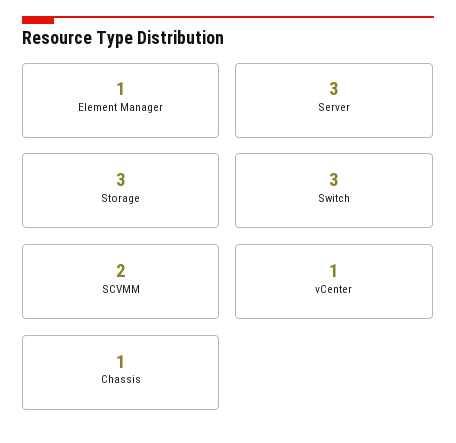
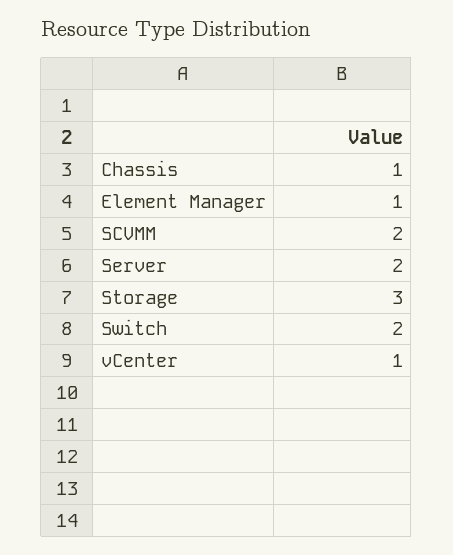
  {
    "Element Manager": 1,
-   "Server": 3,
+   "Server": 2,
    "Storage": 3,
-   "Switch": 3,
+   "Switch": 2,
    "SCVMM": 2,
    "vCenter": 1,
    "Chassis": 1
  }

